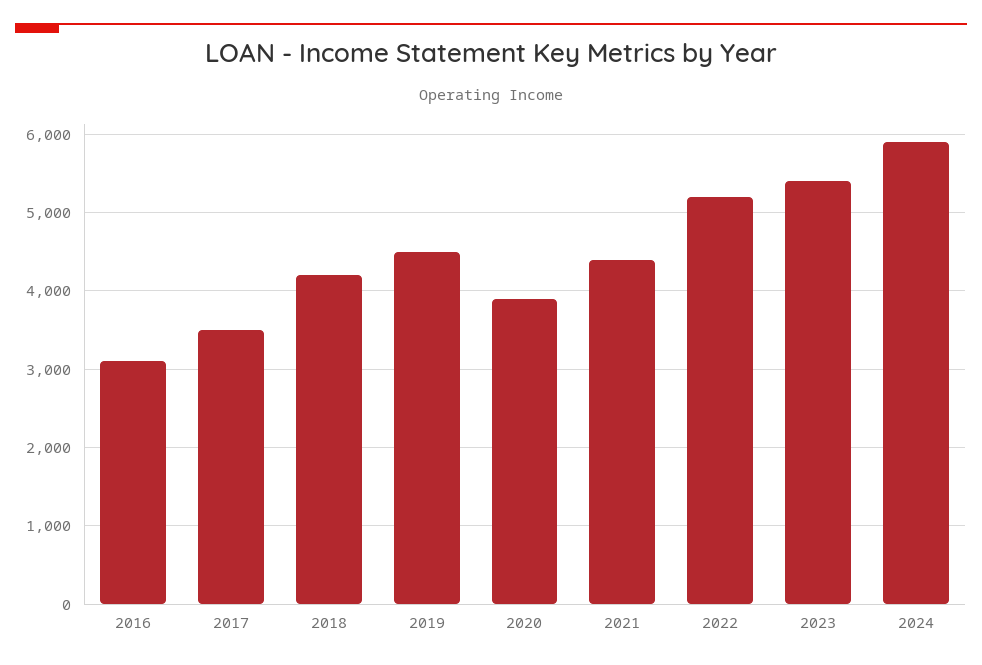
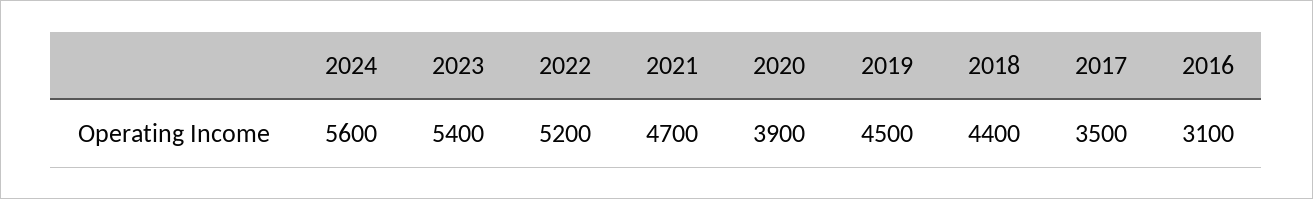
  {
    "2016": 3100,
    "2017": 3500,
-   "2018": 4200,
+   "2018": 4400,
    "2019": 4500,
    "2020": 3900,
-   "2021": 4400,
+   "2021": 4700,
    "2022": 5200,
    "2023": 5400,
-   "2024": 5900
+   "2024": 5600
  }

